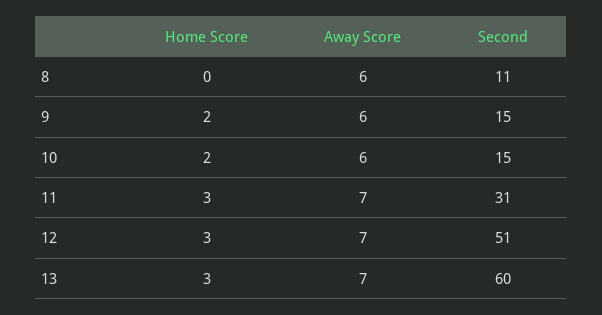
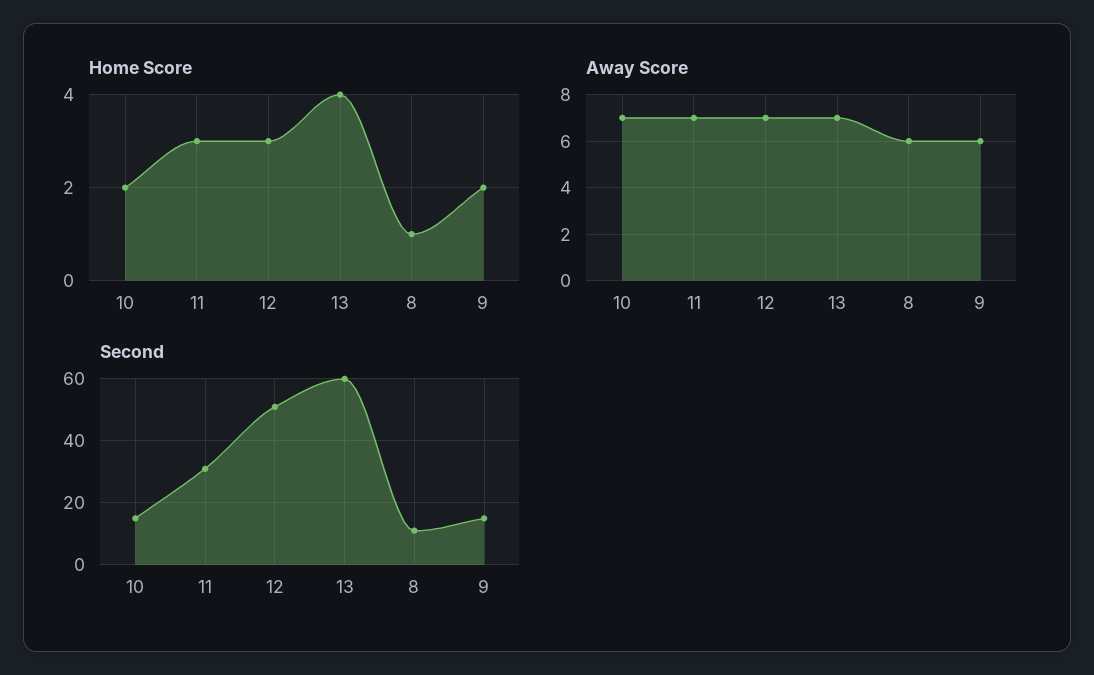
  {
    "Home Score": {
-     "8": 0,
+     "8": 1,
      "9": 2,
      "10": 2,
      "11": 3,
      "12": 3,
-     "13": 3
+     "13": 4
    },
    "Away Score": {
      "8": 6,
      "9": 6,
-     "10": 6,
+     "10": 7,
      "11": 7,
      "12": 7,
      "13": 7
    },
    "Second": {
      "8": 11,
      "9": 15,
      "10": 15,
      "11": 31,
      "12": 51,
      "13": 60
    }
  }

